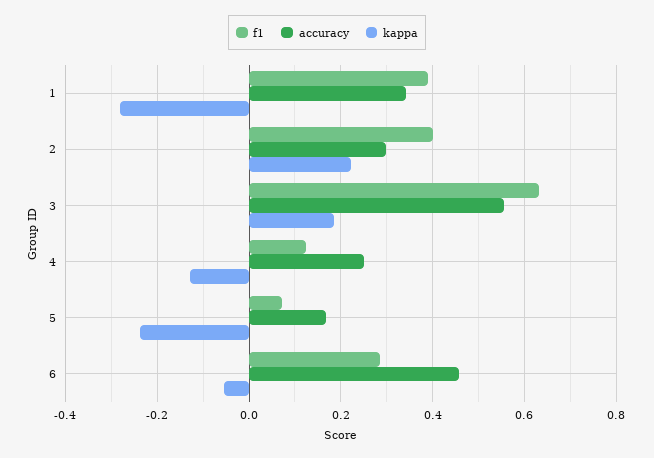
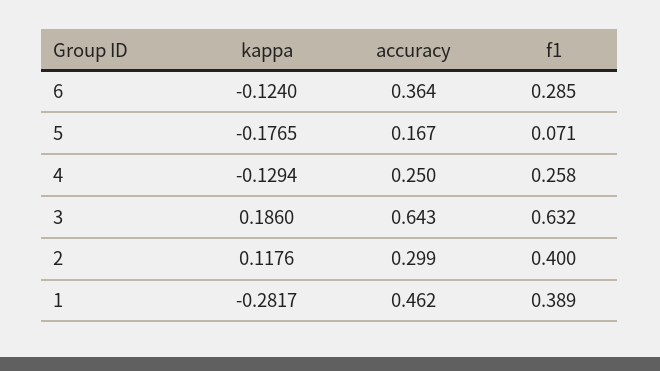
  {
    "f1": {
      "1": 0.389,
      "2": 0.4,
      "3": 0.632,
-     "4": 0.12,
+     "4": 0.258,
      "5": 0.071,
      "6": 0.285
    },
    "accuracy": {
-     "1": 0.34,
+     "1": 0.462,
      "2": 0.299,
-     "3": 0.56,
+     "3": 0.643,
      "4": 0.25,
      "5": 0.167,
-     "6": 0.46
+     "6": 0.364
    },
    "kappa": {
      "1": -0.2817,
-     "2": 0.22,
+     "2": 0.1176,
      "3": 0.186,
      "4": -0.1294,
-     "5": -0.24,
+     "5": -0.1765,
-     "6": -0.06
+     "6": -0.124
    }
  }

